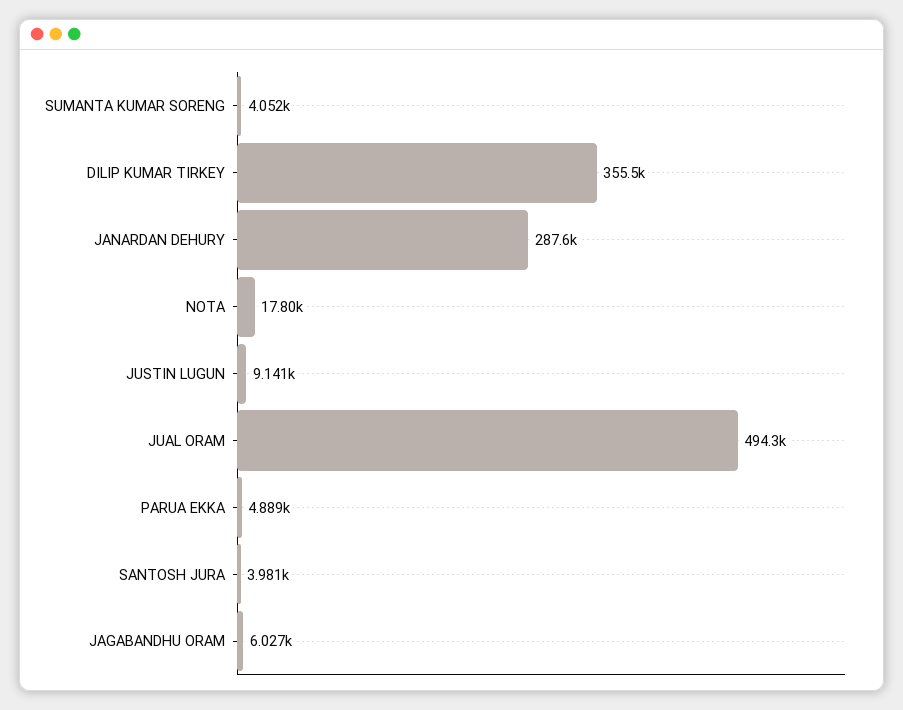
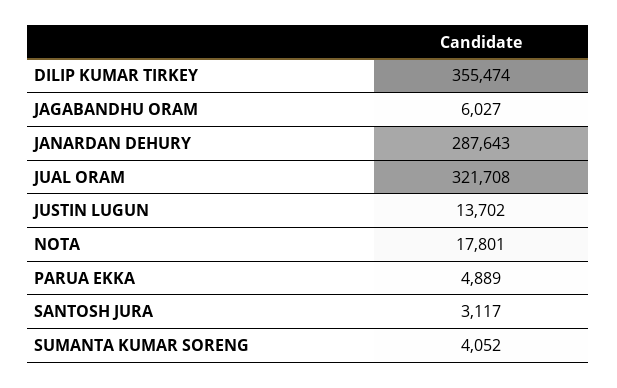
  {
    "SUMANTA KUMAR SORENG": 4052,
    "DILIP KUMAR TIRKEY": 355474,
    "JANARDAN DEHURY": 287643,
    "NOTA": 17801,
-   "JUSTIN LUGUN": 9141,
+   "JUSTIN LUGUN": 13702,
-   "JUAL ORAM": 494300,
+   "JUAL ORAM": 321708,
    "PARUA EKKA": 4889,
-   "SANTOSH JURA": 3981,
+   "SANTOSH JURA": 3117,
    "JAGABANDHU ORAM": 6027
  }

